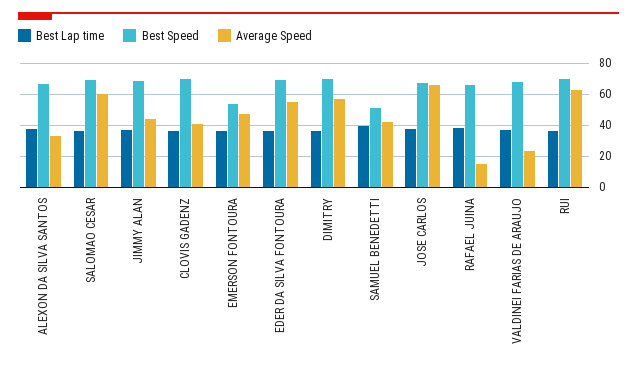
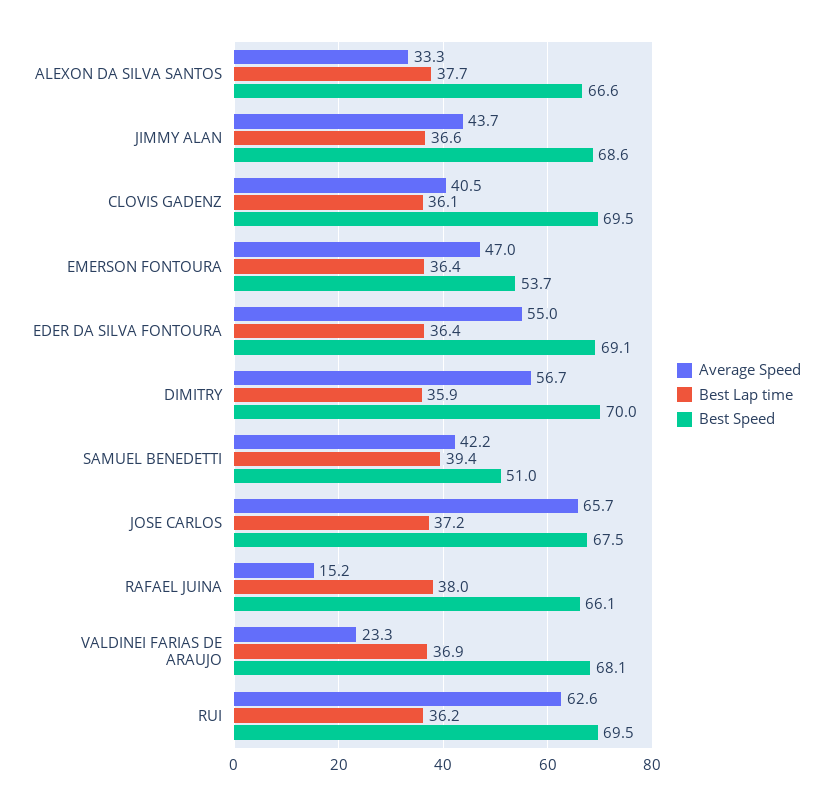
  {
    "Best Lap time": {
      "ALEXON DA SILVA SANTOS": 37.7,
-     "SALOMAO CESAR": 35,
      "JIMMY ALAN": 36.6,
      "CLOVIS GADENZ": 36.1,
      "EMERSON FONTOURA": 36.4,
      "EDER DA SILVA FONTOURA": 36.4,
      "DIMITRY": 35.9,
      "SAMUEL BENEDETTI": 39.4,
      "JOSE CARLOS": 37.2,
      "RAFAEL JUINA": 38,
      "VALDINEI FARIAS DE ARAUJO": 36.9,
      "RUI": 36.2
    },
    "Best Speed": {
      "ALEXON DA SILVA SANTOS": 66.6,
-     "SALOMAO CESAR": 70,
      "JIMMY ALAN": 68.6,
      "CLOVIS GADENZ": 69.5,
      "EMERSON FONTOURA": 53.7,
      "EDER DA SILVA FONTOURA": 69.1,
      "DIMITRY": 70,
      "SAMUEL BENEDETTI": 51,
      "JOSE CARLOS": 67.5,
      "RAFAEL JUINA": 66.1,
      "VALDINEI FARIAS DE ARAUJO": 68.1,
      "RUI": 69.5
    },
    "Average Speed": {
      "ALEXON DA SILVA SANTOS": 33.3,
-     "SALOMAO CESAR": 60,
      "JIMMY ALAN": 43.7,
      "CLOVIS GADENZ": 40.5,
      "EMERSON FONTOURA": 47,
      "EDER DA SILVA FONTOURA": 55,
      "DIMITRY": 56.7,
      "SAMUEL BENEDETTI": 42.2,
      "JOSE CARLOS": 65.7,
      "RAFAEL JUINA": 15.2,
      "VALDINEI FARIAS DE ARAUJO": 23.3,
      "RUI": 62.6
    }
  }

